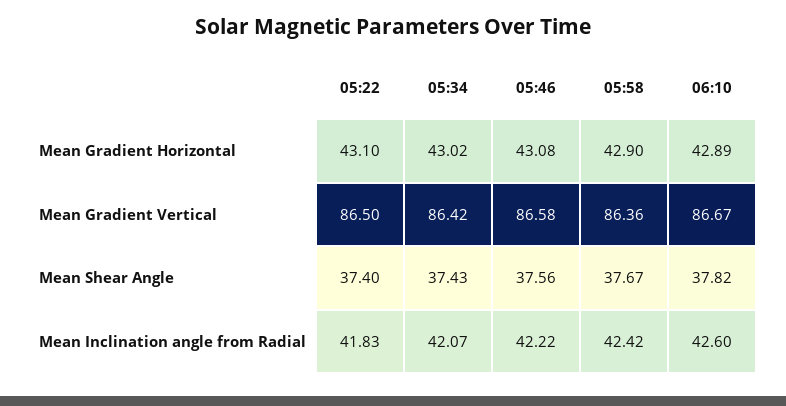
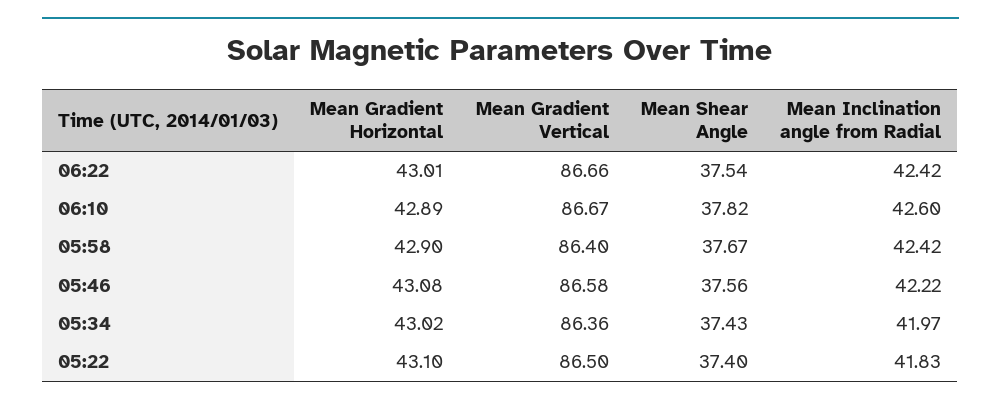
  {
    "05:22": {
      "Mean Gradient Horizontal": 43.1,
      "Mean Gradient Vertical": 86.5,
      "Mean Shear Angle": 37.4,
      "Mean Inclination angle from Radial": 41.83
    },
    "05:34": {
      "Mean Gradient Horizontal": 43.02,
-     "Mean Gradient Vertical": 86.42,
+     "Mean Gradient Vertical": 86.36,
      "Mean Shear Angle": 37.43,
-     "Mean Inclination angle from Radial": 42.07
+     "Mean Inclination angle from Radial": 41.97
    },
    "05:46": {
      "Mean Gradient Horizontal": 43.08,
      "Mean Gradient Vertical": 86.58,
      "Mean Shear Angle": 37.56,
      "Mean Inclination angle from Radial": 42.22
    },
    "05:58": {
      "Mean Gradient Horizontal": 42.9,
-     "Mean Gradient Vertical": 86.36,
+     "Mean Gradient Vertical": 86.4,
      "Mean Shear Angle": 37.67,
      "Mean Inclination angle from Radial": 42.42
    },
    "06:10": {
      "Mean Gradient Horizontal": 42.89,
      "Mean Gradient Vertical": 86.67,
      "Mean Shear Angle": 37.82,
      "Mean Inclination angle from Radial": 42.6
-   }
+   },
+   "06:22": {
+     "Mean Gradient Horizontal": 43.01,
+     "Mean Gradient Vertical": 86.66,
+     "Mean Shear Angle": 37.54,
+     "Mean Inclination angle from Radial": 42.42
+   }
  }

